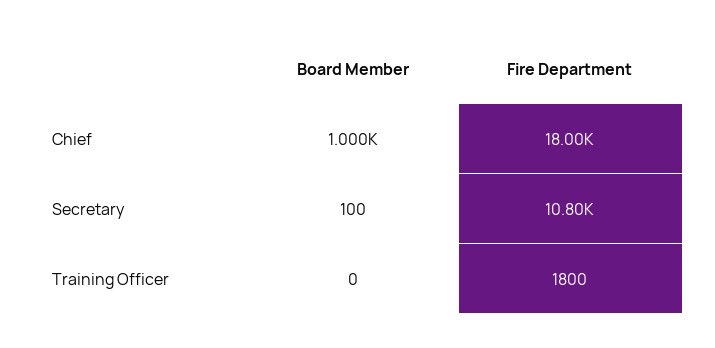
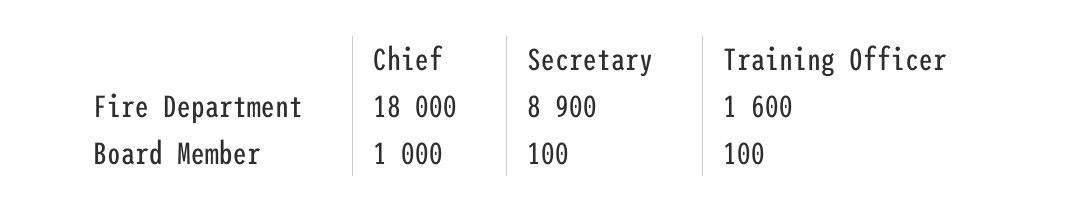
  {
    "Board Member": {
      "Chief": 1000,
      "Secretary": 100,
-     "Training Officer": 0
+     "Training Officer": 100
    },
    "Fire Department": {
      "Chief": 18000,
-     "Secretary": 10800,
+     "Secretary": 8900,
-     "Training Officer": 1800
+     "Training Officer": 1600
    }
  }

